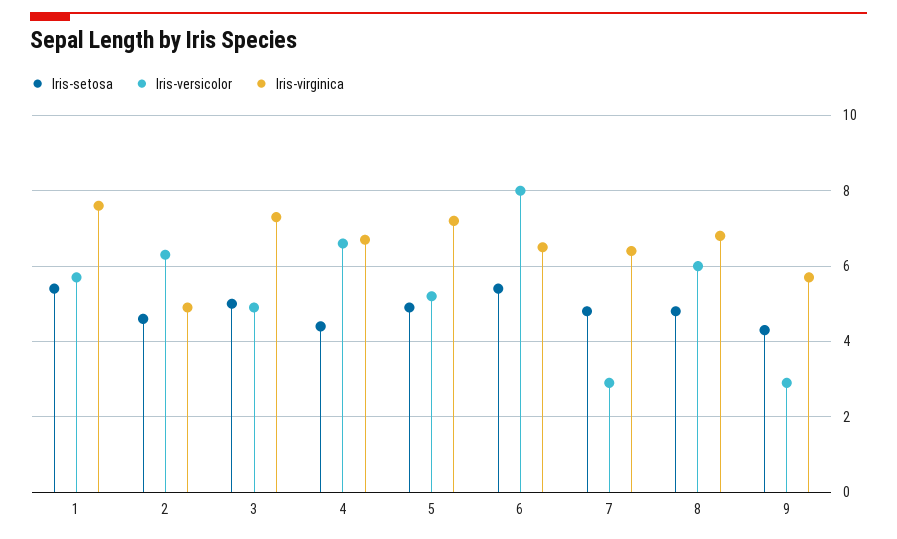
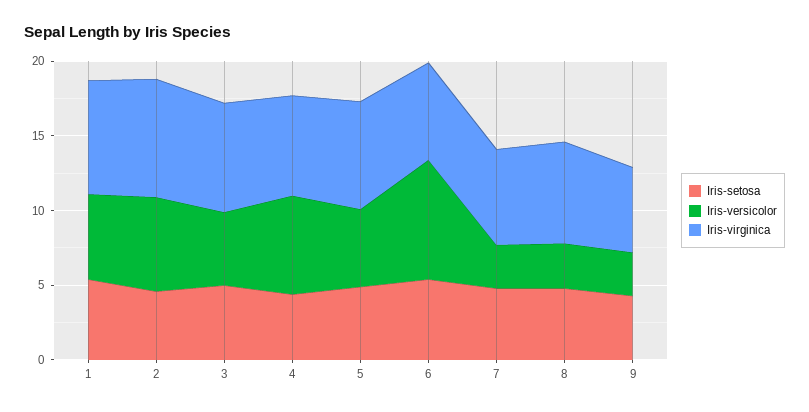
  {
    "Iris-setosa": {
      "1": 5.5,
      "2": 4.5,
      "3": 5,
      "4": 4.5,
      "5": 5,
      "6": 5.5,
      "7": 5,
      "8": 5,
      "9": 4.5
    },
    "Iris-versicolor": {
      "1": 5.5,
      "2": 6.5,
      "3": 5,
      "4": 6.5,
      "5": 5,
      "6": 8,
      "7": 3,
-     "8": 6,
+     "8": 3,
      "9": 3
    },
    "Iris-virginica": {
      "1": 7.5,
-     "2": 5,
+     "2": 8,
      "3": 7.5,
      "4": 6.5,
      "5": 7,
      "6": 6.5,
      "7": 6.5,
      "8": 7,
      "9": 5.5
    }
  }

